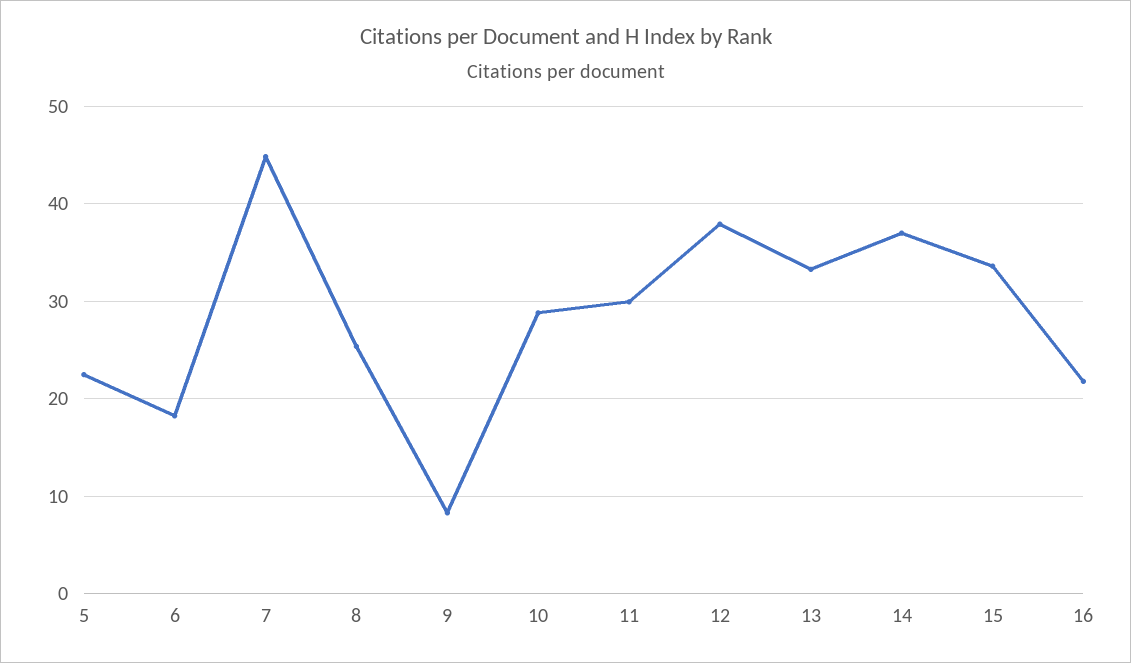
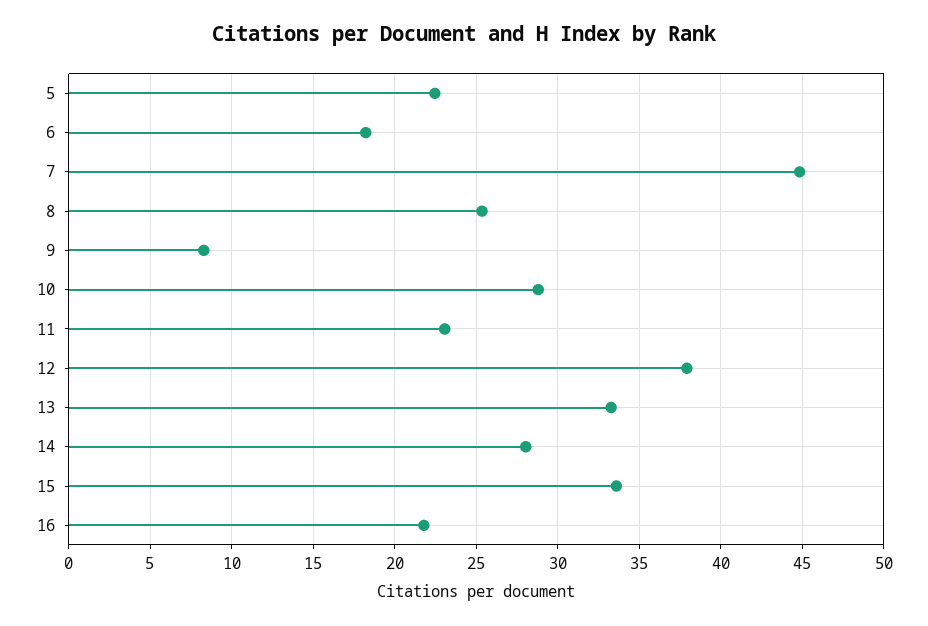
  {
    "5": 22.5,
    "6": 18,
    "7": 45,
    "8": 25.5,
    "9": 8.5,
    "10": 29,
-   "11": 30,
+   "11": 23,
    "12": 38,
    "13": 33.5,
-   "14": 37,
+   "14": 28,
    "15": 33.5,
    "16": 22
  }

